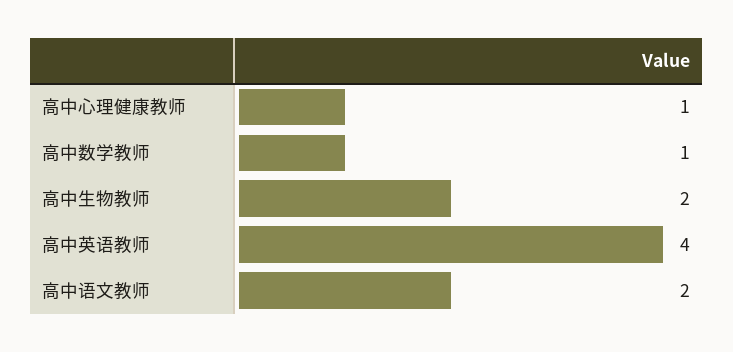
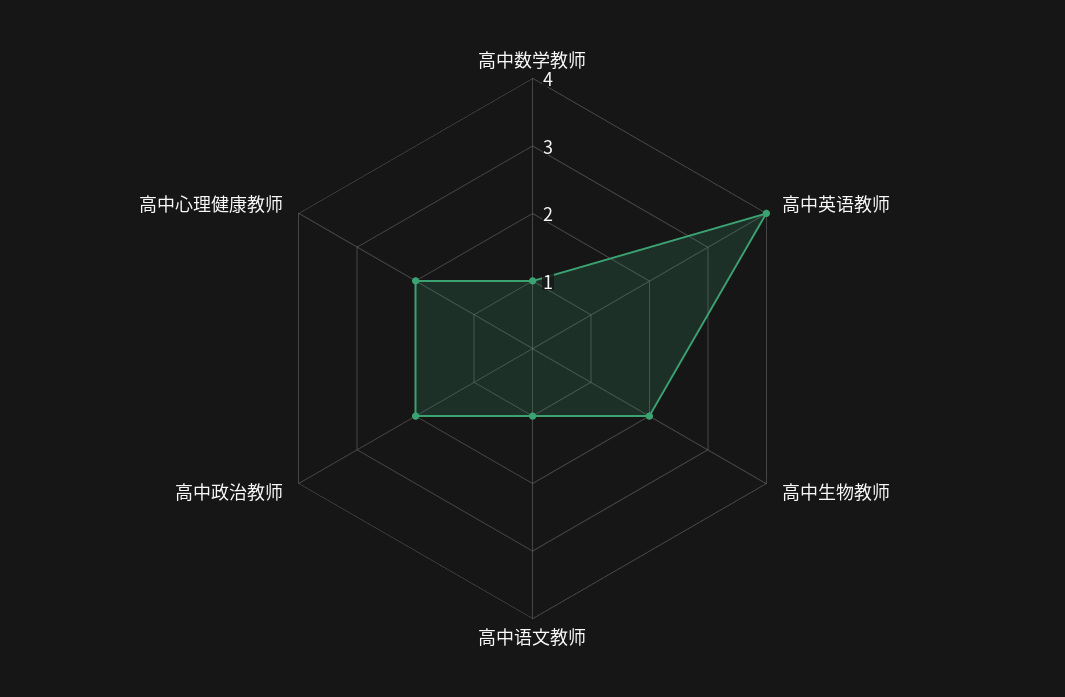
  {
-   "高中心理健康教师": 1,
+   "高中心理健康教师": 2,
    "高中数学教师": 1,
    "高中生物教师": 2,
    "高中英语教师": 4,
-   "高中语文教师": 2
+   "高中语文教师": 1,
+   "高中政治教师": 2
  }

